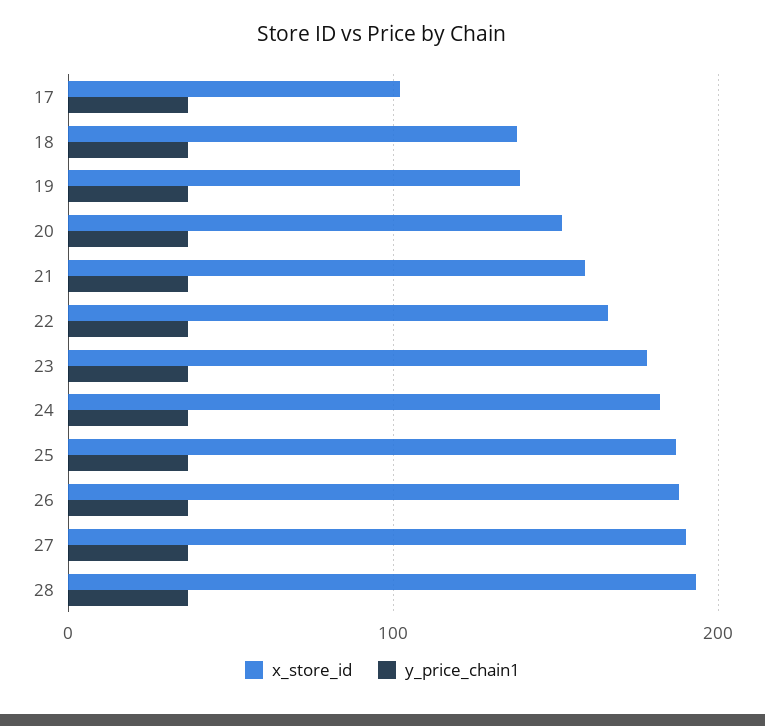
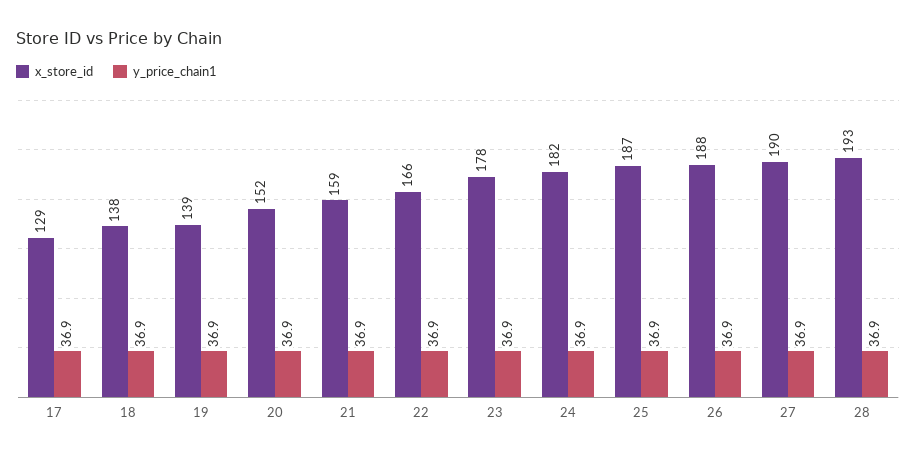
  {
    "x_store_id": {
-     "17": 100,
+     "17": 129,
      "18": 138,
      "19": 139,
      "20": 152,
      "21": 159,
      "22": 166,
      "23": 178,
      "24": 182,
      "25": 187,
      "26": 188,
      "27": 190,
      "28": 193
    },
    "y_price_chain1": {
      "17": 36.9,
      "18": 36.9,
      "19": 36.9,
      "20": 36.9,
      "21": 36.9,
      "22": 36.9,
      "23": 36.9,
      "24": 36.9,
      "25": 36.9,
      "26": 36.9,
      "27": 36.9,
      "28": 36.9
    }
  }

